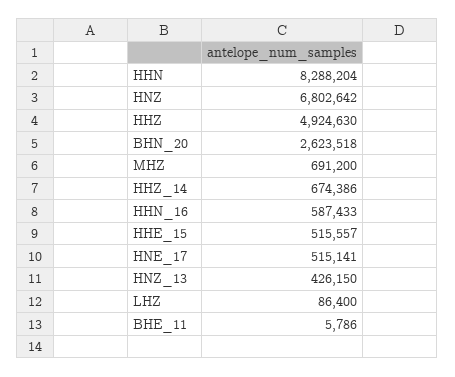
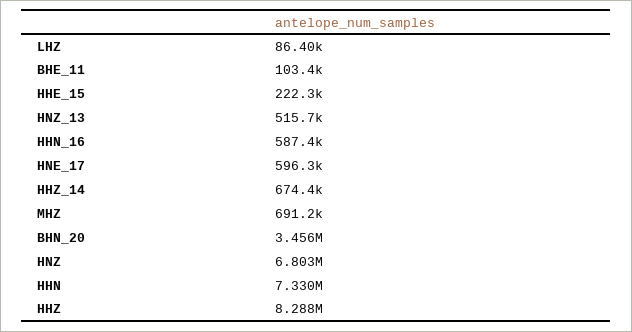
  {
-   "HHN": 8288204,
+   "HHN": 7330000,
    "HNZ": 6802642,
-   "HHZ": 4924630,
+   "HHZ": 8288000,
-   "BHN_20": 2623518,
+   "BHN_20": 3456000,
    "MHZ": 691200,
    "HHZ_14": 674386,
    "HHN_16": 587433,
-   "HHE_15": 515557,
+   "HHE_15": 222300,
-   "HNE_17": 515141,
+   "HNE_17": 596300,
-   "HNZ_13": 426150,
+   "HNZ_13": 515700,
    "LHZ": 86400,
-   "BHE_11": 5786
+   "BHE_11": 103400
  }

